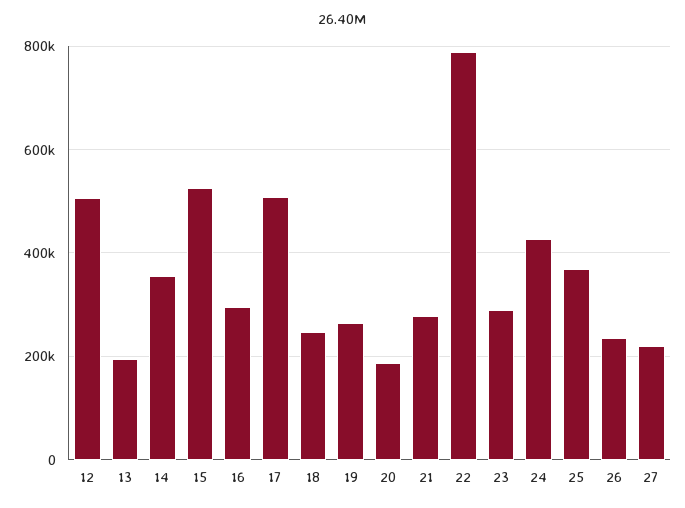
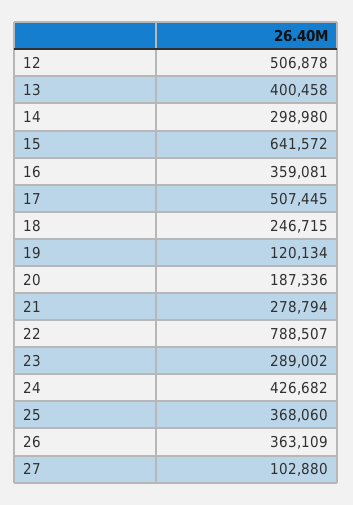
  {
    "12": 506878,
-   "13": 200000,
+   "13": 400458,
-   "14": 360000,
+   "14": 298980,
-   "15": 520000,
+   "15": 641572,
-   "16": 300000,
+   "16": 359081,
    "17": 507445,
    "18": 246715,
-   "19": 260000,
+   "19": 120134,
    "20": 187336,
    "21": 278794,
    "22": 788507,
    "23": 289002,
    "24": 426682,
    "25": 368060,
-   "26": 240000,
+   "26": 363109,
-   "27": 220000
+   "27": 102880
  }

